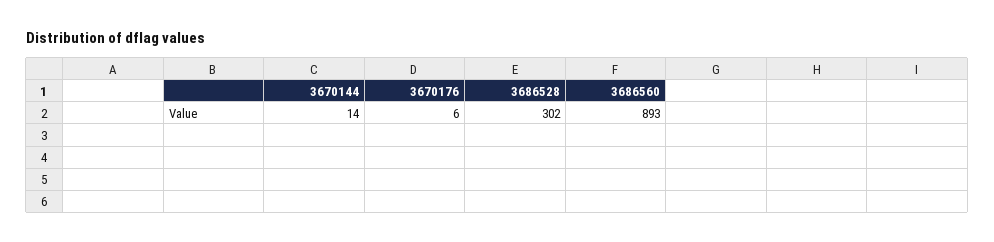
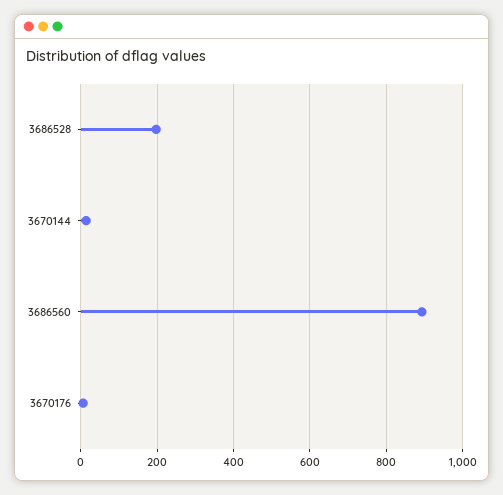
  {
    "3670144": 14,
    "3670176": 6,
-   "3686528": 302,
+   "3686528": 200,
    "3686560": 893
  }

